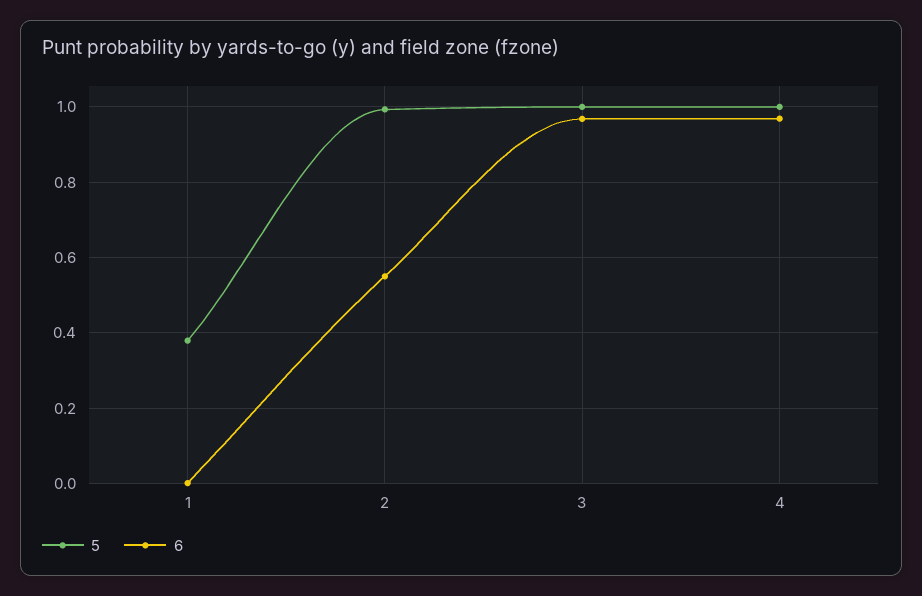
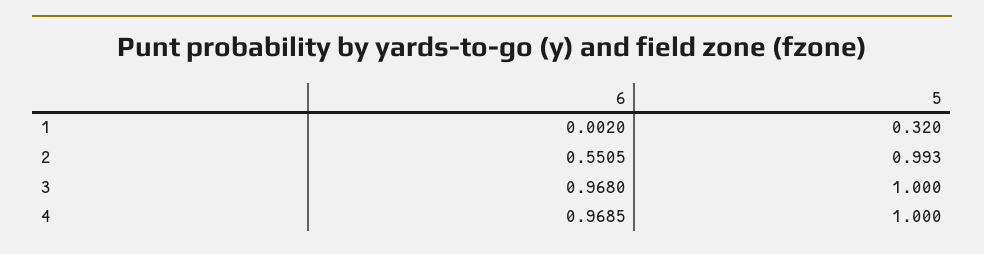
  {
    "5": {
-     "1": 0.38,
+     "1": 0.32,
      "2": 0.993,
      "3": 1,
      "4": 1
    },
    "6": {
      "1": 0.002,
      "2": 0.5505,
      "3": 0.968,
      "4": 0.9685
    }
  }

